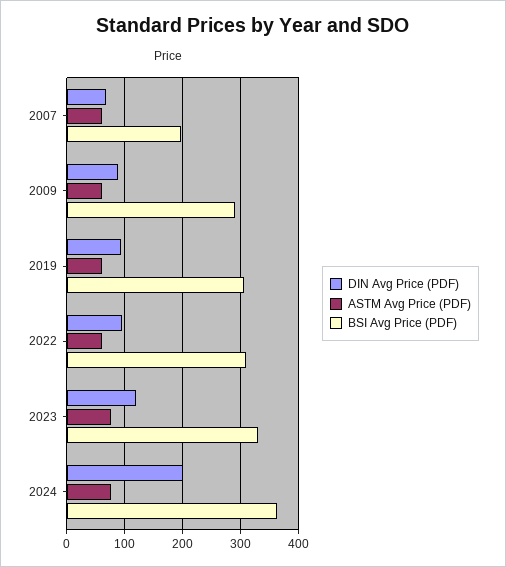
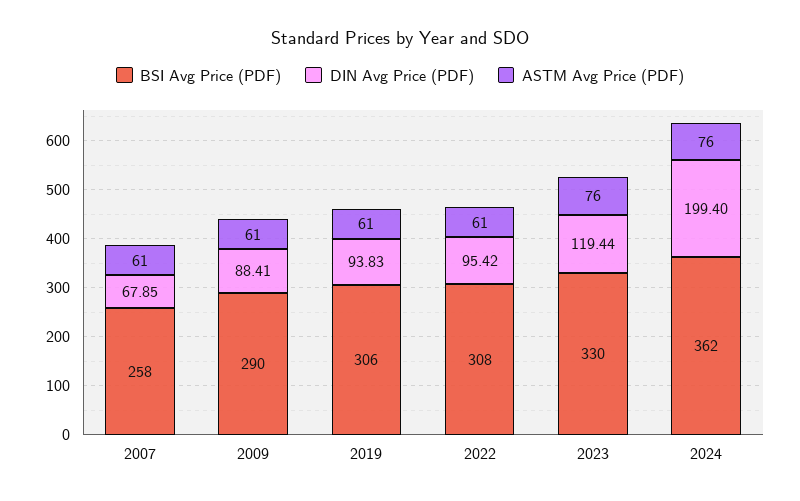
  {
    "DIN Avg Price (PDF)": {
      "2007": 67.85,
      "2009": 88.41,
      "2019": 93.83,
      "2022": 95.42,
      "2023": 119.44,
      "2024": 199.4
    },
    "ASTM Avg Price (PDF)": {
      "2007": 61,
      "2009": 61,
      "2019": 61,
      "2022": 61,
      "2023": 76,
      "2024": 76
    },
    "BSI Avg Price (PDF)": {
-     "2007": 200,
+     "2007": 258,
      "2009": 290,
      "2019": 306,
      "2022": 308,
      "2023": 330,
      "2024": 362
    }
  }

